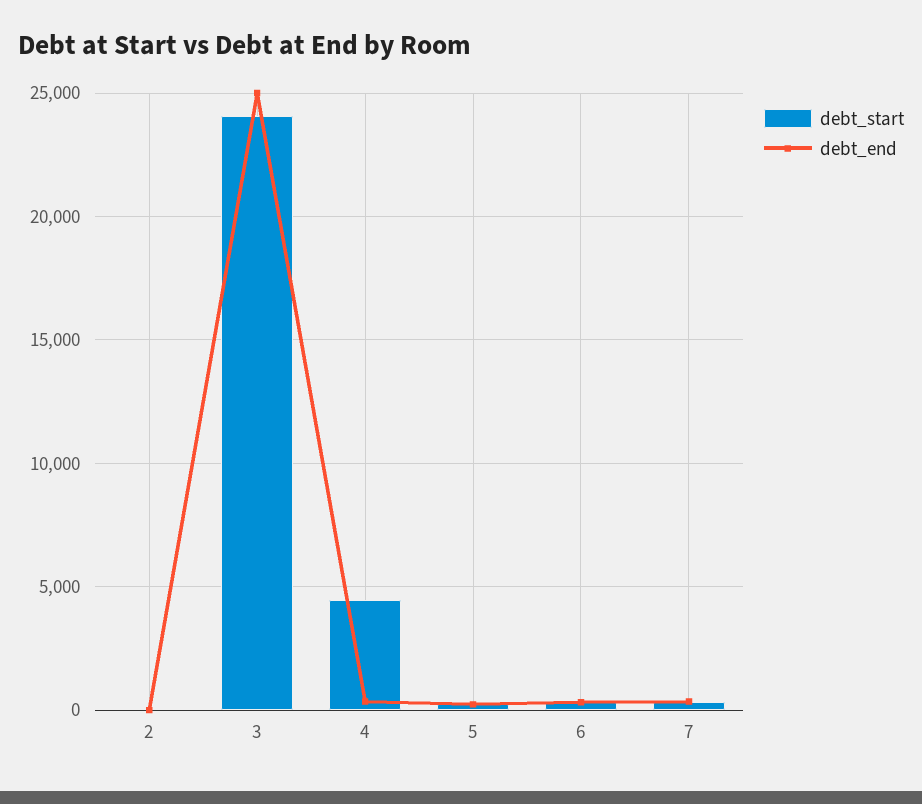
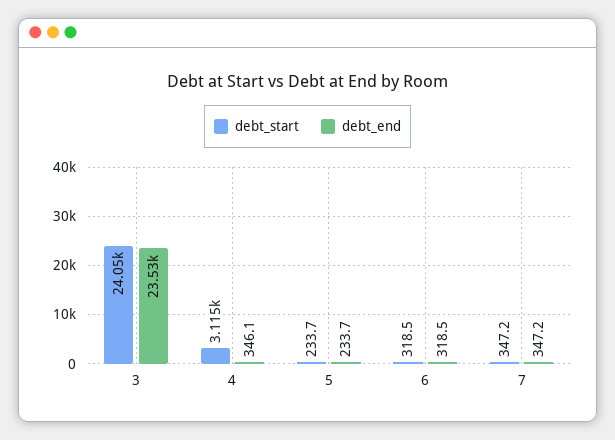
  {
    "debt_start": {
-     "2": 0,
      "3": 24050,
-     "4": 4500,
+     "4": 3115,
      "5": 233.7,
      "6": 318.5,
      "7": 347.2
    },
    "debt_end": {
-     "2": 0,
-     "3": 25000,
+     "3": 23530,
      "4": 346.1,
      "5": 233.7,
      "6": 318.5,
      "7": 347.2
    }
  }

